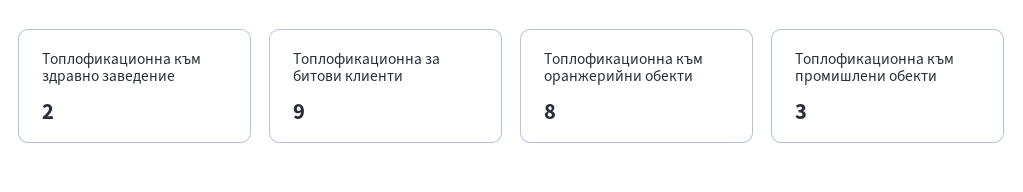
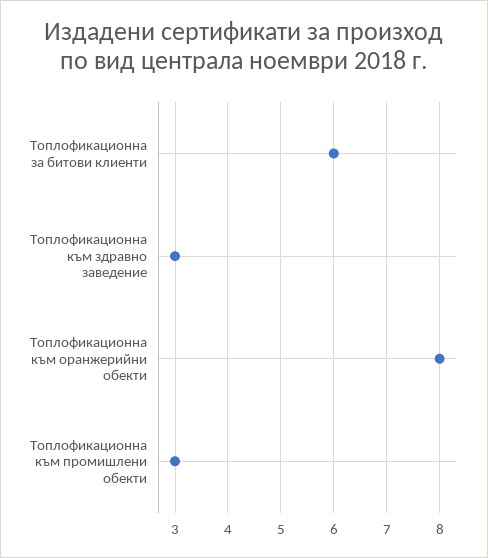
  {
-   "Топлофикационна към здравно заведение": 2,
+   "Топлофикационна към здравно заведение": 3,
-   "Топлофикационна за битови клиенти": 9,
+   "Топлофикационна за битови клиенти": 6,
    "Топлофикационна към оранжерийни обекти": 8,
    "Топлофикационна към промишлени обекти": 3
  }

